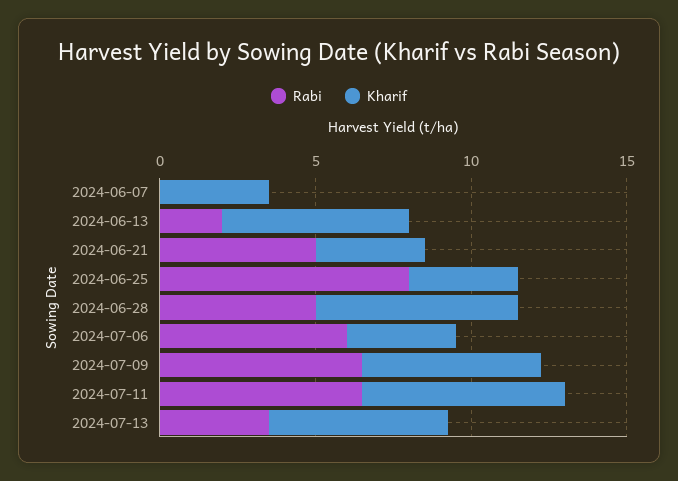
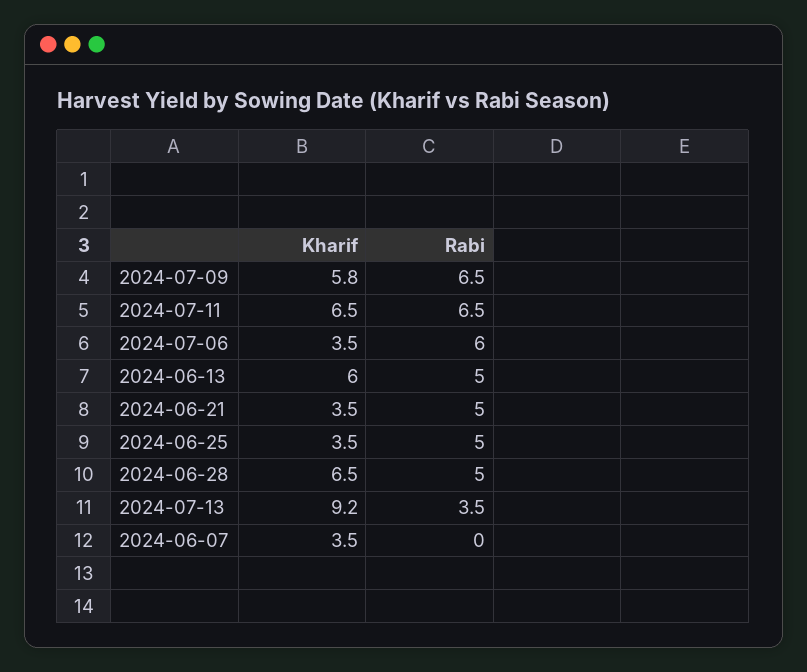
  {
    "Rabi": {
      "2024-06-07": 0,
-     "2024-06-13": 2,
+     "2024-06-13": 5,
      "2024-06-21": 5,
-     "2024-06-25": 8,
+     "2024-06-25": 5,
      "2024-06-28": 5,
      "2024-07-06": 6,
      "2024-07-09": 6.5,
      "2024-07-11": 6.5,
      "2024-07-13": 3.5
    },
    "Kharif": {
      "2024-06-07": 3.5,
      "2024-06-13": 6,
      "2024-06-21": 3.5,
      "2024-06-25": 3.5,
      "2024-06-28": 6.5,
      "2024-07-06": 3.5,
      "2024-07-09": 5.8,
      "2024-07-11": 6.5,
-     "2024-07-13": 6
+     "2024-07-13": 9.2
    }
  }

